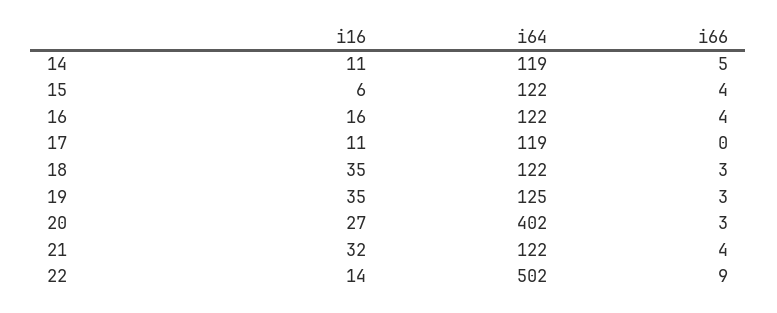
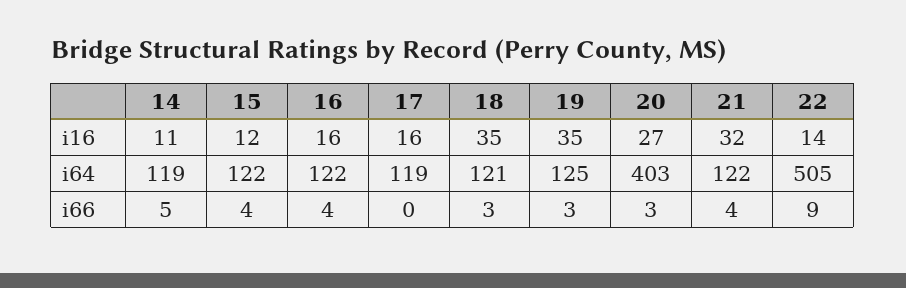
  {
    "i16": {
      "14": 11,
-     "15": 6,
+     "15": 12,
      "16": 16,
-     "17": 11,
+     "17": 16,
      "18": 35,
      "19": 35,
      "20": 27,
      "21": 32,
      "22": 14
    },
    "i64": {
      "14": 119,
      "15": 122,
      "16": 122,
      "17": 119,
-     "18": 122,
+     "18": 121,
      "19": 125,
-     "20": 402,
+     "20": 403,
      "21": 122,
-     "22": 502
+     "22": 505
    },
    "i66": {
      "14": 5,
      "15": 4,
      "16": 4,
      "17": 0,
      "18": 3,
      "19": 3,
      "20": 3,
      "21": 4,
      "22": 9
    }
  }

